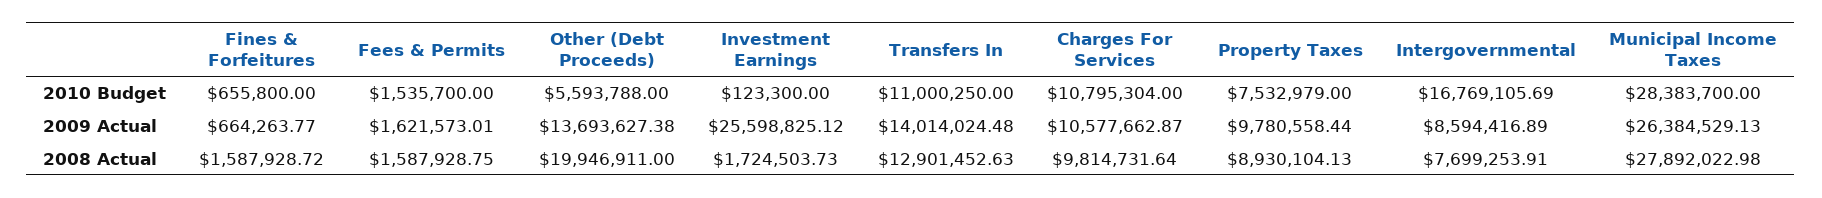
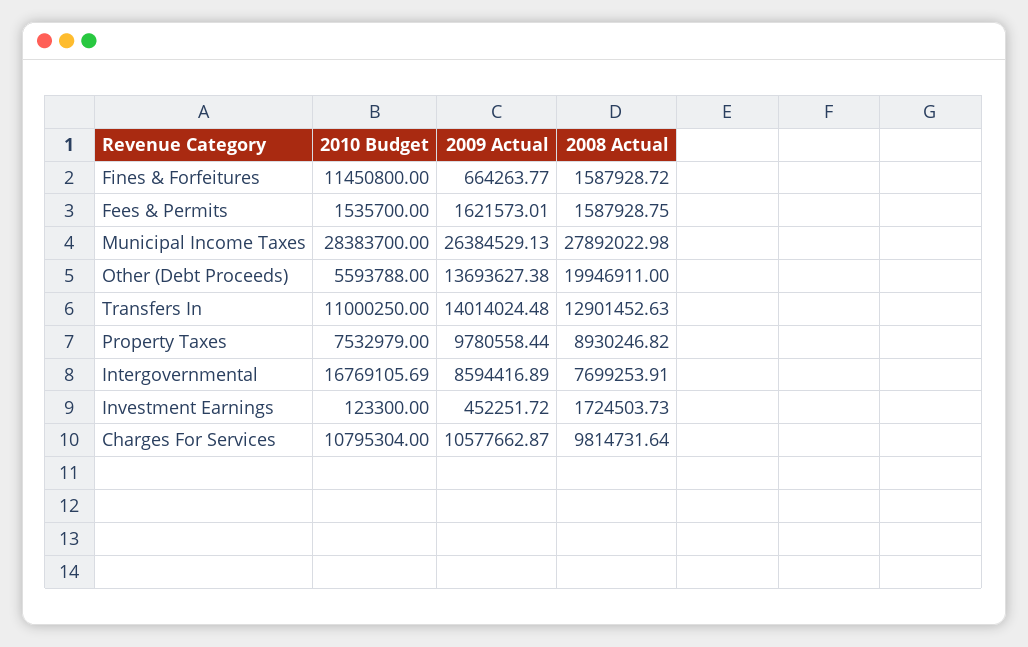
  {
    "Fines & Forfeitures": {
-     "2010 Budget": 655800,
+     "2010 Budget": 11450800,
      "2009 Actual": 664263.77,
      "2008 Actual": 1587928.72
    },
    "Fees & Permits": {
      "2010 Budget": 1535700,
      "2009 Actual": 1621573.01,
      "2008 Actual": 1587928.75
    },
    "Other (Debt Proceeds)": {
      "2010 Budget": 5593788,
      "2009 Actual": 13693627.38,
      "2008 Actual": 19946911
    },
    "Investment Earnings": {
      "2010 Budget": 123300,
-     "2009 Actual": 25598825.12,
+     "2009 Actual": 452251.72,
      "2008 Actual": 1724503.73
    },
    "Transfers In": {
      "2010 Budget": 11000250,
      "2009 Actual": 14014024.48,
      "2008 Actual": 12901452.63
    },
    "Charges For Services": {
      "2010 Budget": 10795304,
      "2009 Actual": 10577662.87,
      "2008 Actual": 9814731.64
    },
    "Property Taxes": {
      "2010 Budget": 7532979,
      "2009 Actual": 9780558.44,
-     "2008 Actual": 8930104.13
+     "2008 Actual": 8930246.82
    },
    "Intergovernmental": {
      "2010 Budget": 16769105.69,
      "2009 Actual": 8594416.89,
      "2008 Actual": 7699253.91
    },
    "Municipal Income Taxes": {
      "2010 Budget": 28383700,
      "2009 Actual": 26384529.13,
      "2008 Actual": 27892022.98
    }
  }

